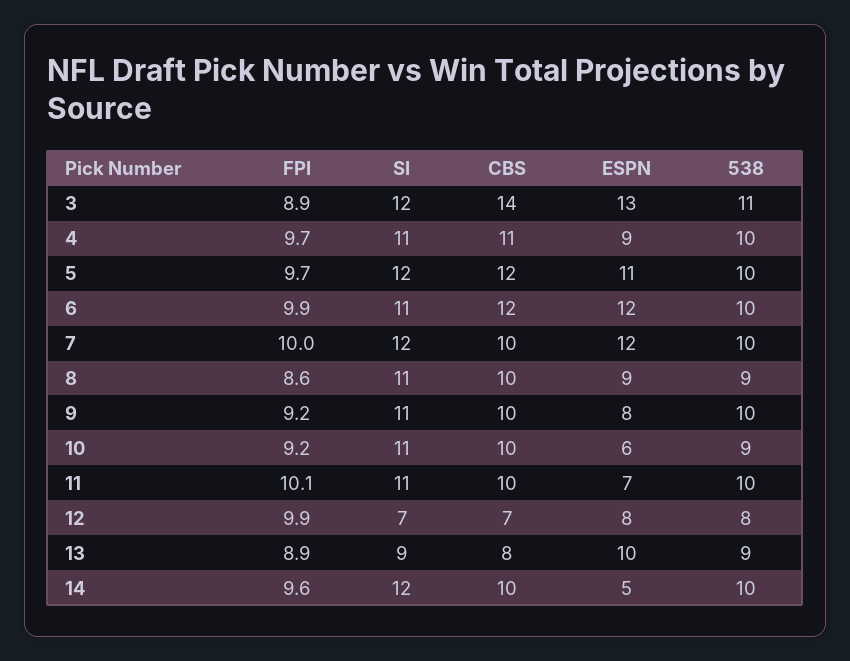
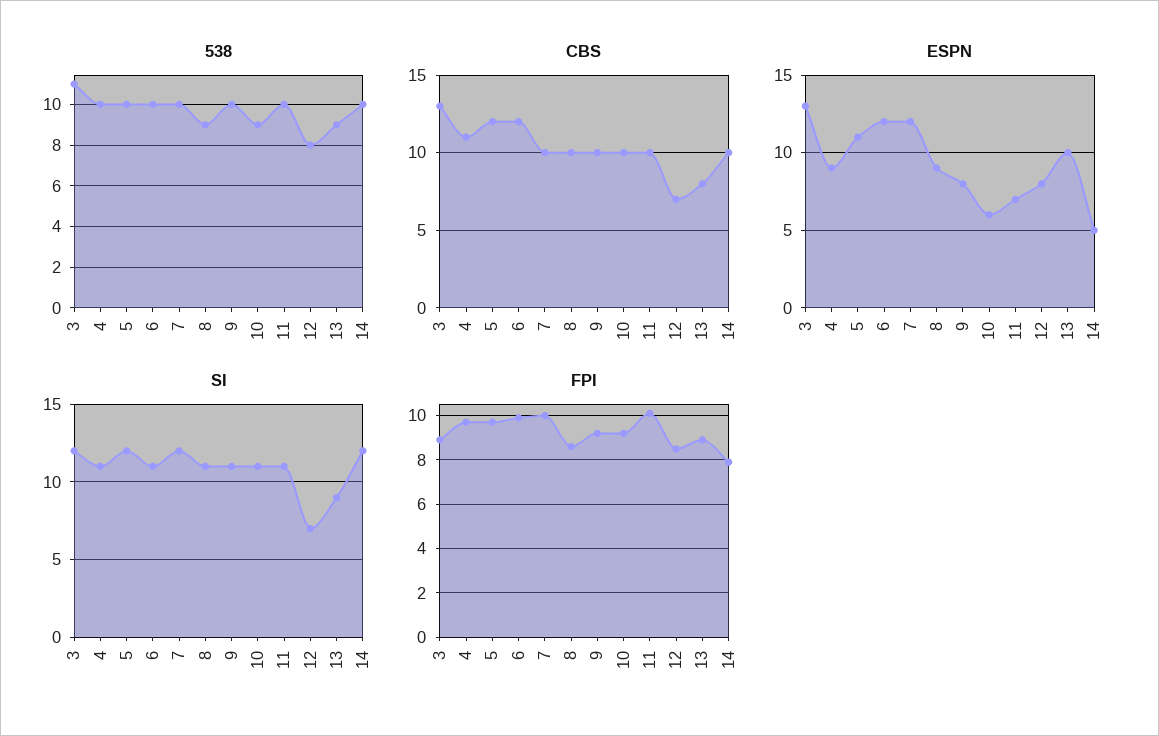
  {
    "FPI": {
      "3": 8.9,
      "4": 9.7,
      "5": 9.7,
      "6": 9.9,
      "7": 10,
      "8": 8.6,
      "9": 9.2,
      "10": 9.2,
      "11": 10.1,
-     "12": 9.9,
+     "12": 8.5,
      "13": 8.9,
-     "14": 9.6
+     "14": 8
    },
    "SI": {
      "3": 12,
      "4": 11,
      "5": 12,
      "6": 11,
      "7": 12,
      "8": 11,
      "9": 11,
      "10": 11,
      "11": 11,
      "12": 7,
      "13": 9,
      "14": 12
    },
    "CBS": {
-     "3": 14,
+     "3": 13,
      "4": 11,
      "5": 12,
      "6": 12,
      "7": 10,
      "8": 10,
      "9": 10,
      "10": 10,
      "11": 10,
      "12": 7,
      "13": 8,
      "14": 10
    },
    "ESPN": {
      "3": 13,
      "4": 9,
      "5": 11,
      "6": 12,
      "7": 12,
      "8": 9,
      "9": 8,
      "10": 6,
      "11": 7,
      "12": 8,
      "13": 10,
      "14": 5
    },
    "538": {
      "3": 11,
      "4": 10,
      "5": 10,
      "6": 10,
      "7": 10,
      "8": 9,
      "9": 10,
      "10": 9,
      "11": 10,
      "12": 8,
      "13": 9,
      "14": 10
    }
  }

